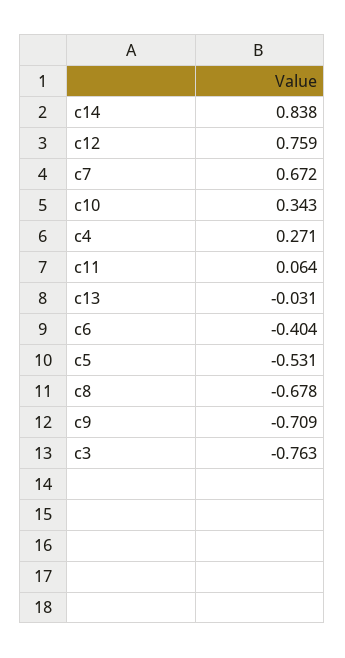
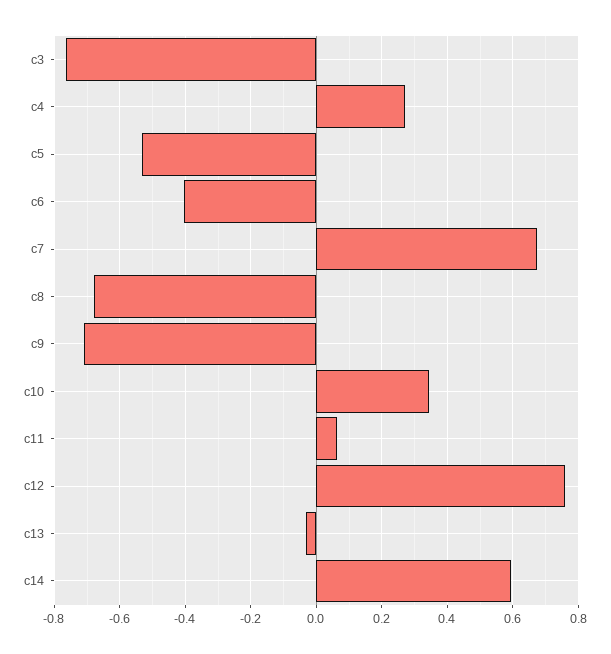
  {
-   "c14": 0.838,
+   "c14": 0.6,
    "c12": 0.759,
    "c7": 0.672,
    "c10": 0.343,
    "c4": 0.271,
    "c11": 0.064,
    "c13": -0.031,
    "c6": -0.404,
    "c5": -0.531,
    "c8": -0.678,
    "c9": -0.709,
    "c3": -0.763
  }

